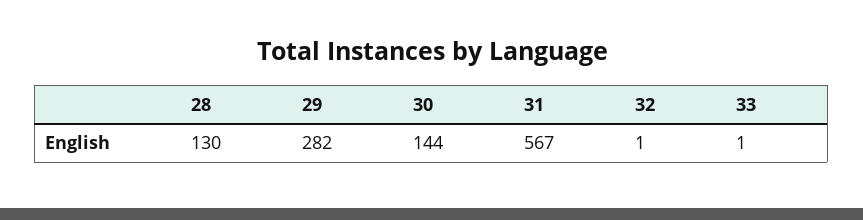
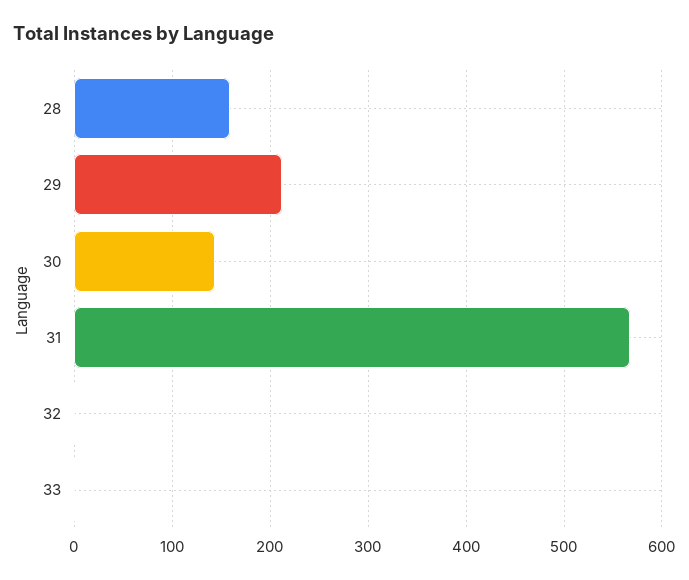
  {
-   "28": 130,
+   "28": 160,
-   "29": 282,
+   "29": 210,
    "30": 144,
    "31": 567,
    "32": 1,
    "33": 1
  }

